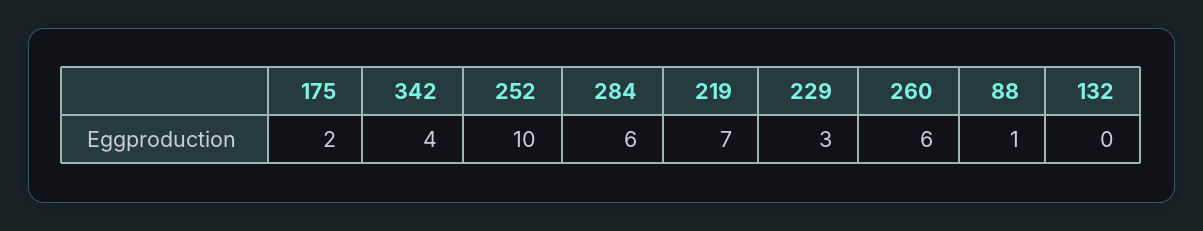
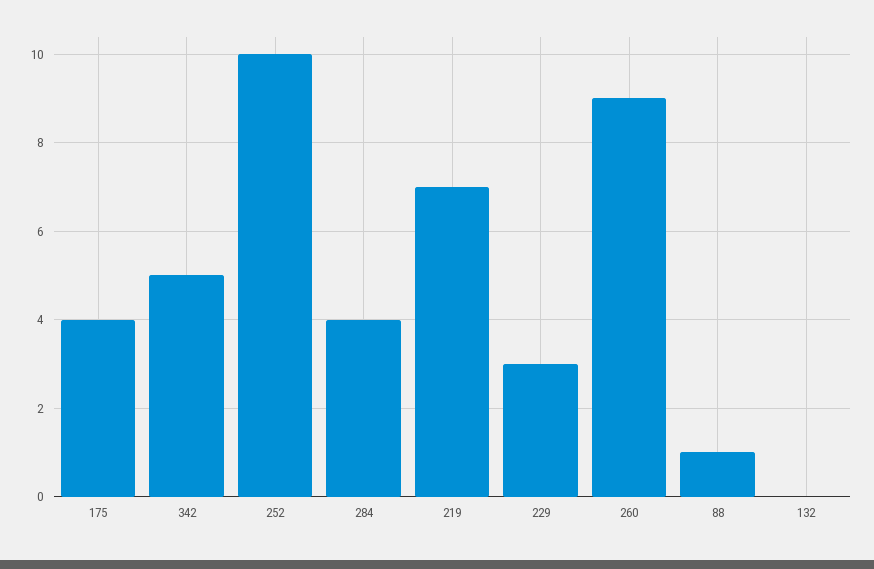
  {
-   "175": 2,
+   "175": 4,
-   "342": 4,
+   "342": 5,
    "252": 10,
-   "284": 6,
+   "284": 4,
    "219": 7,
    "229": 3,
-   "260": 6,
+   "260": 9,
    "88": 1,
    "132": 0
  }

